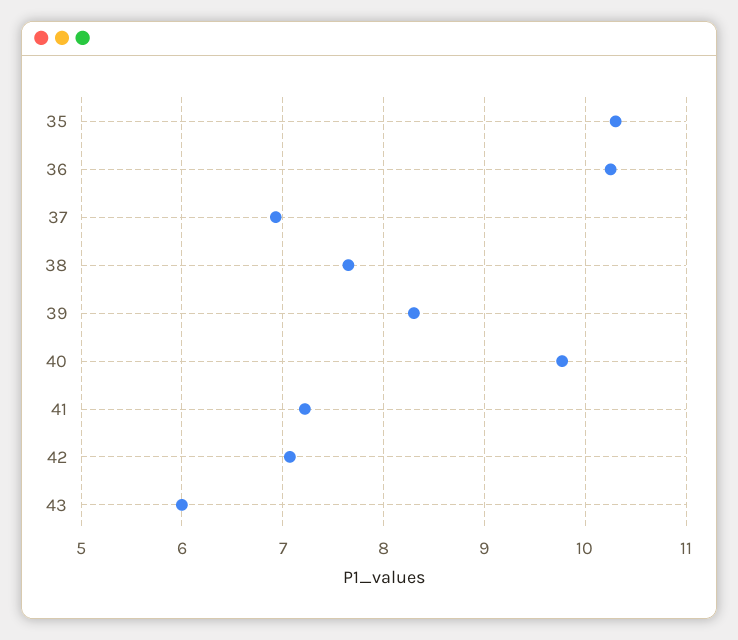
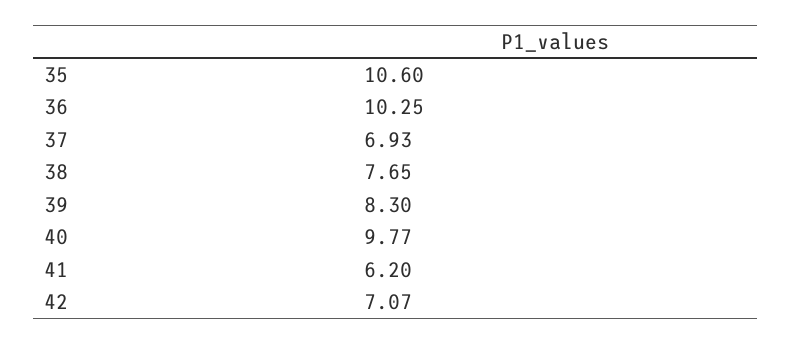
  {
-   "35": 10.3,
+   "35": 10.6,
    "36": 10.25,
    "37": 6.93,
    "38": 7.65,
    "39": 8.3,
    "40": 9.77,
-   "41": 7.2,
+   "41": 6.2,
-   "42": 7.07,
+   "42": 7.07
-   "43": 6
  }

